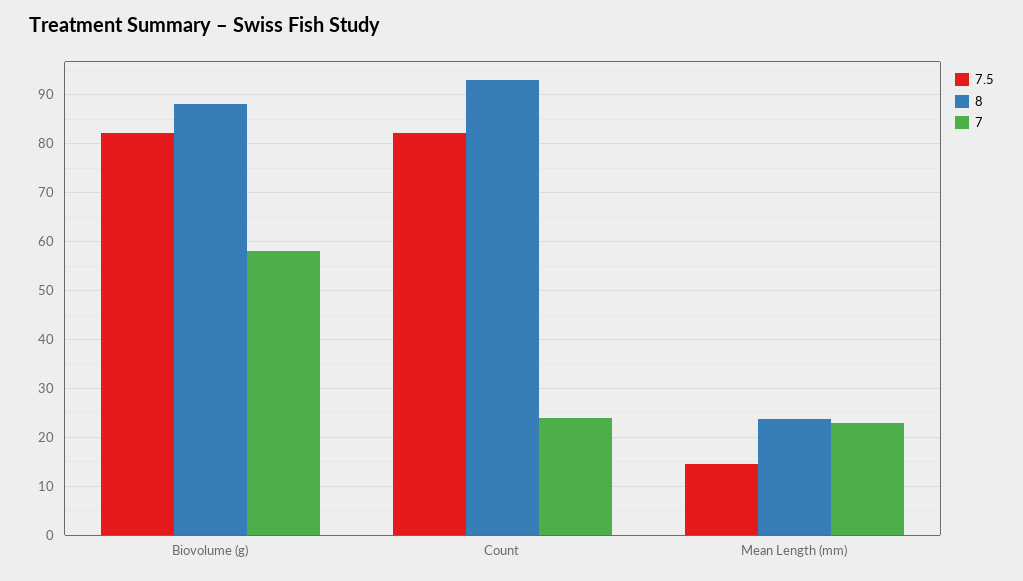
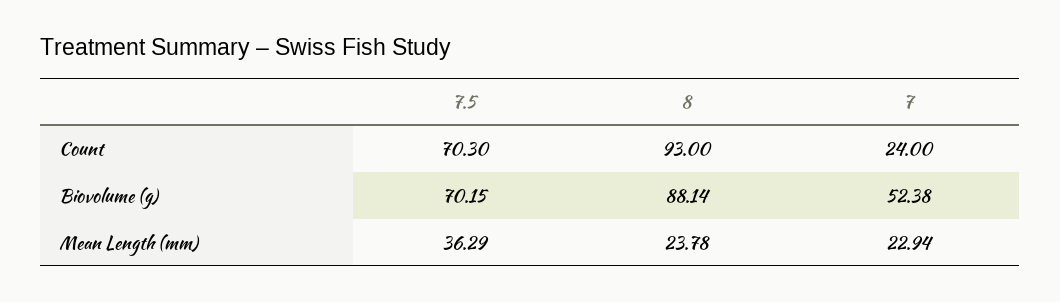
  {
    "7.5": {
-     "Biovolume (g)": 82,
+     "Biovolume (g)": 70.15,
-     "Count": 82,
+     "Count": 70.3,
-     "Mean Length (mm)": 14
+     "Mean Length (mm)": 36.29
    },
    "8": {
      "Biovolume (g)": 88.14,
      "Count": 93,
      "Mean Length (mm)": 23.78
    },
    "7": {
-     "Biovolume (g)": 58,
+     "Biovolume (g)": 52.38,
      "Count": 24,
      "Mean Length (mm)": 22.94
    }
  }

